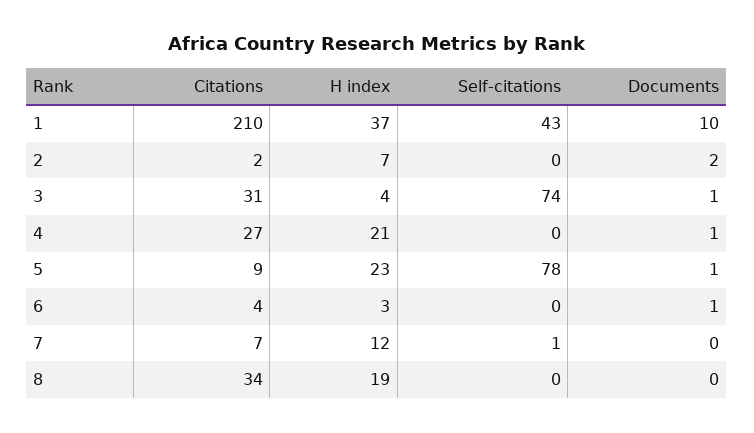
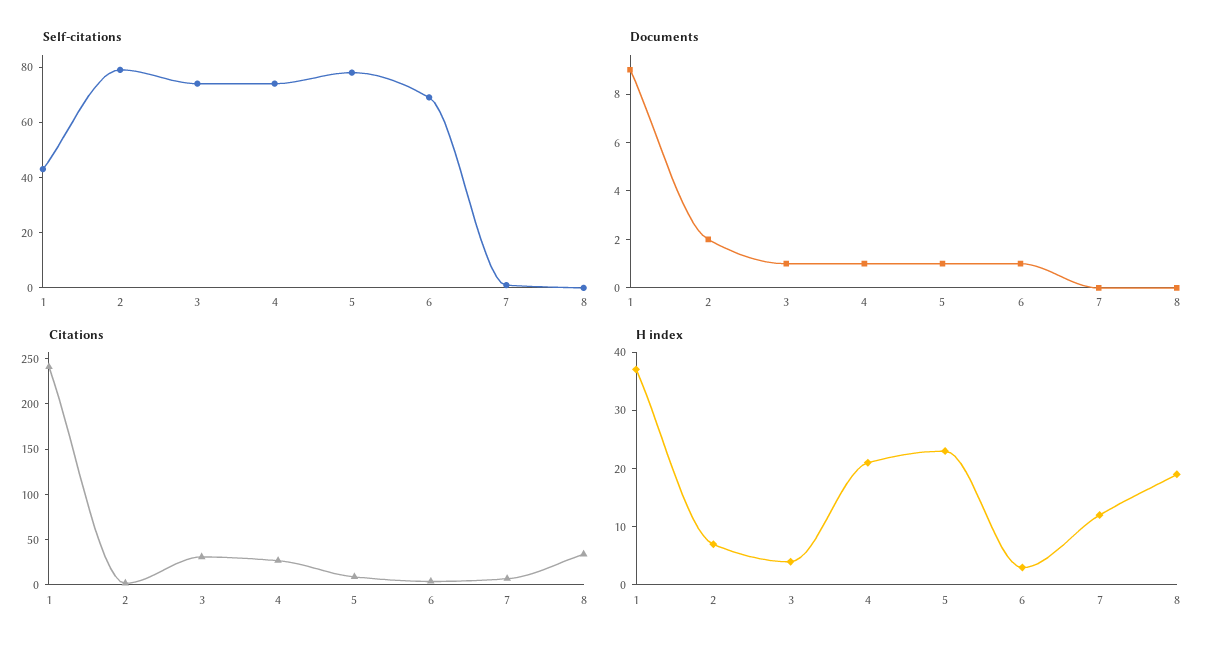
  {
    "Citations": {
-     "1": 210,
+     "1": 240,
      "2": 2,
      "3": 31,
      "4": 27,
      "5": 9,
      "6": 4,
      "7": 7,
      "8": 34
    },
    "H index": {
      "1": 37,
      "2": 7,
      "3": 4,
      "4": 21,
      "5": 23,
      "6": 3,
      "7": 12,
      "8": 19
    },
    "Self-citations": {
      "1": 43,
-     "2": 0,
+     "2": 80,
      "3": 74,
-     "4": 0,
+     "4": 75,
      "5": 78,
-     "6": 0,
+     "6": 70,
      "7": 1,
      "8": 0
    },
    "Documents": {
-     "1": 10,
+     "1": 9,
      "2": 2,
      "3": 1,
      "4": 1,
      "5": 1,
      "6": 1,
      "7": 0,
      "8": 0
    }
  }

